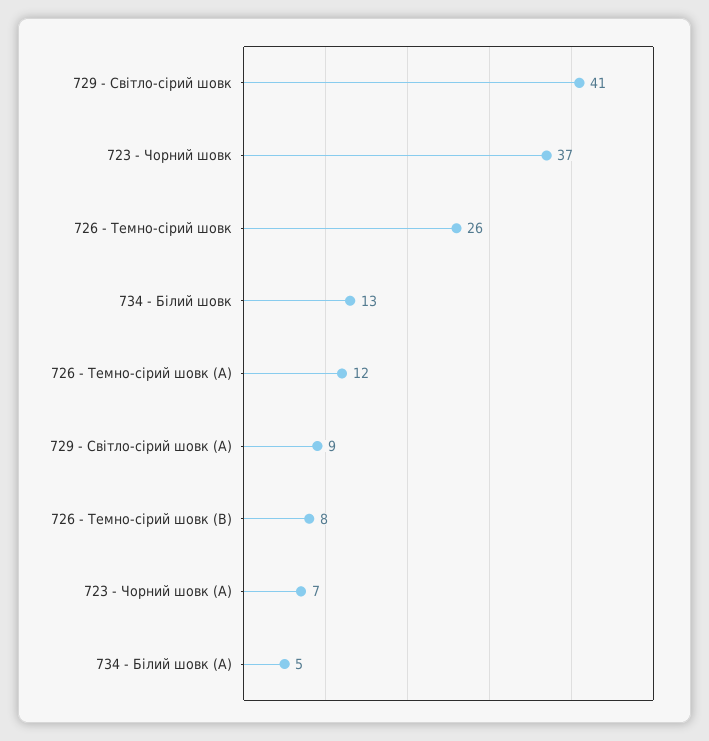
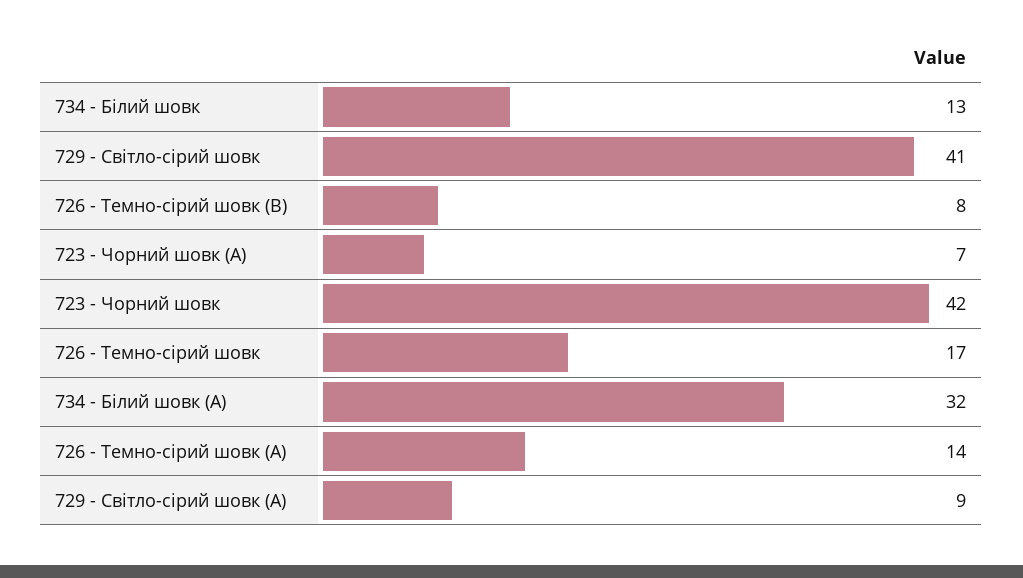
  {
    "729 - Світло-сірий шовк": 41,
-   "723 - Чорний шовк": 37,
+   "723 - Чорний шовк": 42,
-   "726 - Темно-сірий шовк": 26,
+   "726 - Темно-сірий шовк": 17,
    "734 - Білий шовк": 13,
-   "726 - Темно-сірий шовк (А)": 12,
+   "726 - Темно-сірий шовк (А)": 14,
    "729 - Світло-сірий шовк (А)": 9,
    "726 - Темно-сірий шовк (В)": 8,
    "723 - Чорний шовк (А)": 7,
-   "734 - Білий шовк (А)": 5
+   "734 - Білий шовк (А)": 32
  }

